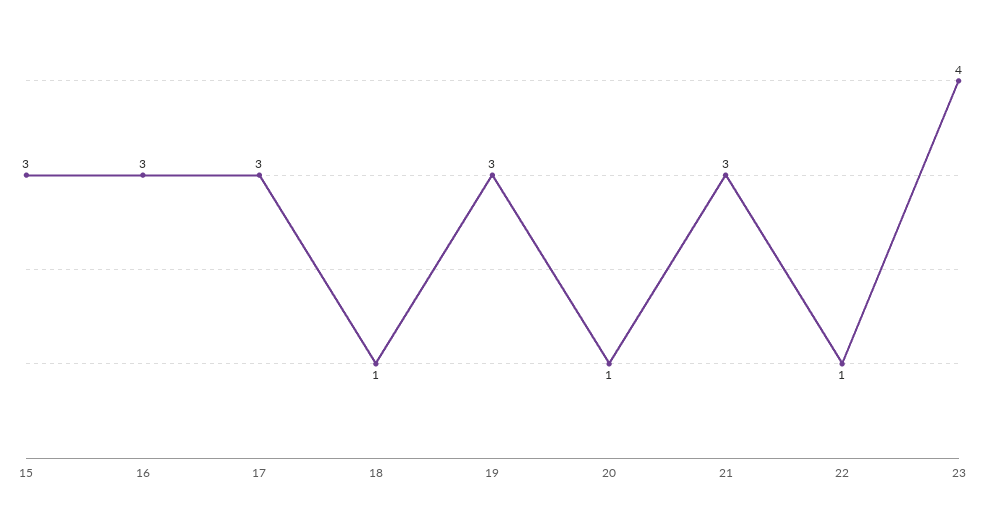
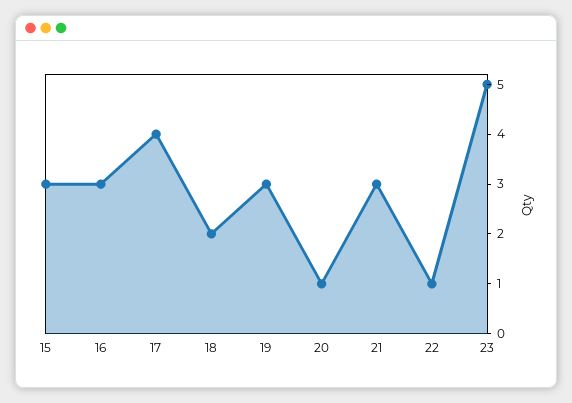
  {
    "15": 3,
    "16": 3,
-   "17": 3,
+   "17": 4,
-   "18": 1,
+   "18": 2,
    "19": 3,
    "20": 1,
    "21": 3,
    "22": 1,
-   "23": 4
+   "23": 5
  }

